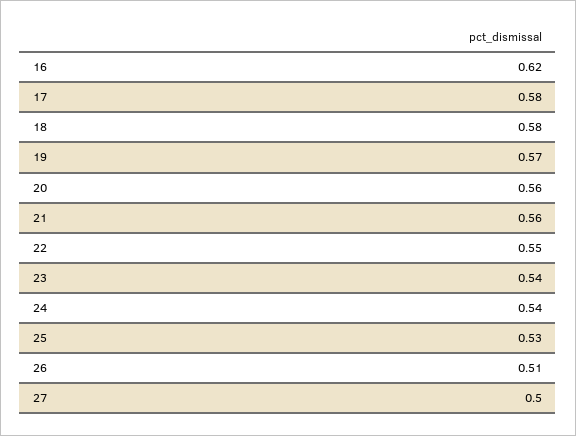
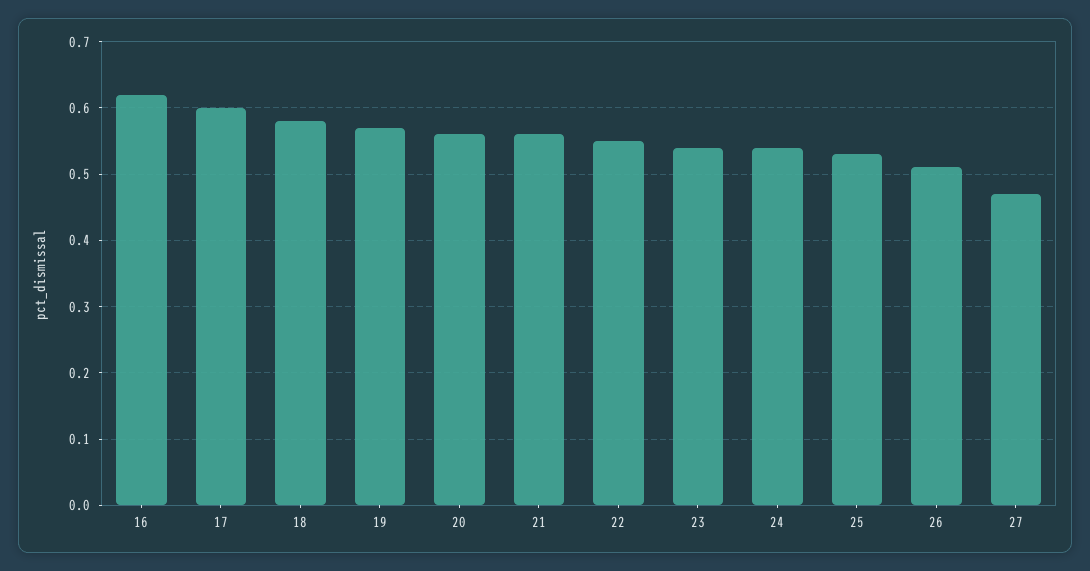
  {
    "16": 0.62,
-   "17": 0.58,
+   "17": 0.6,
    "18": 0.58,
    "19": 0.57,
    "20": 0.56,
    "21": 0.56,
    "22": 0.55,
    "23": 0.54,
    "24": 0.54,
    "25": 0.53,
    "26": 0.51,
-   "27": 0.5
+   "27": 0.47
  }

